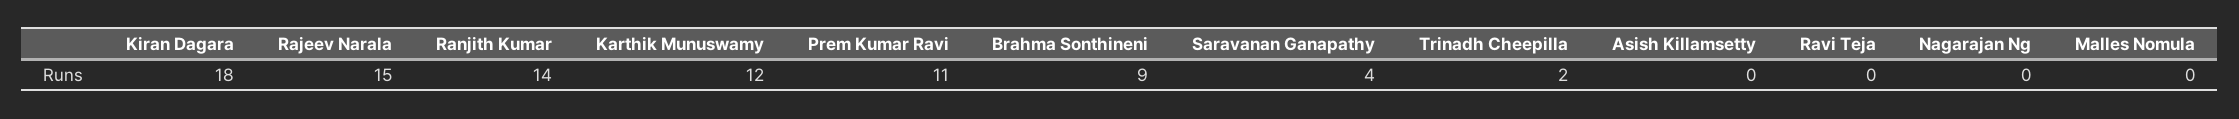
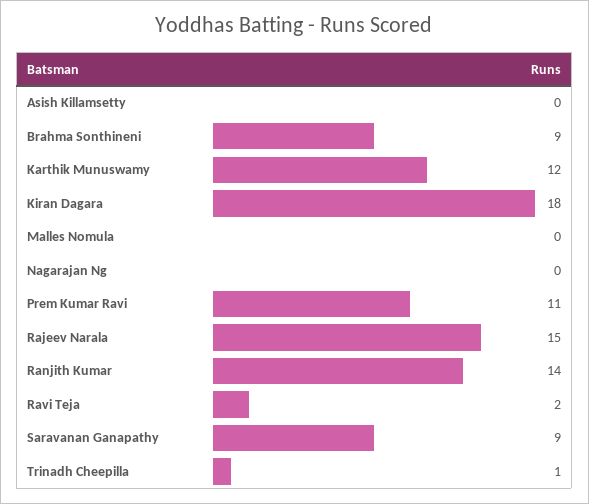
  {
    "Kiran Dagara": 18,
    "Rajeev Narala": 15,
    "Ranjith Kumar": 14,
    "Karthik Munuswamy": 12,
    "Prem Kumar Ravi": 11,
    "Brahma Sonthineni": 9,
-   "Saravanan Ganapathy": 4,
+   "Saravanan Ganapathy": 9,
-   "Trinadh Cheepilla": 2,
+   "Trinadh Cheepilla": 1,
    "Asish Killamsetty": 0,
-   "Ravi Teja": 0,
+   "Ravi Teja": 2,
    "Nagarajan Ng": 0,
    "Malles Nomula": 0
  }

